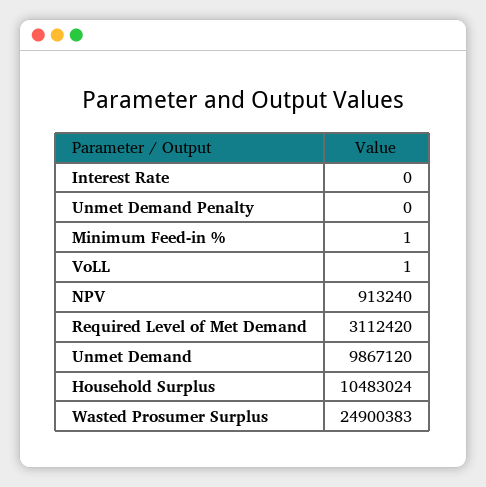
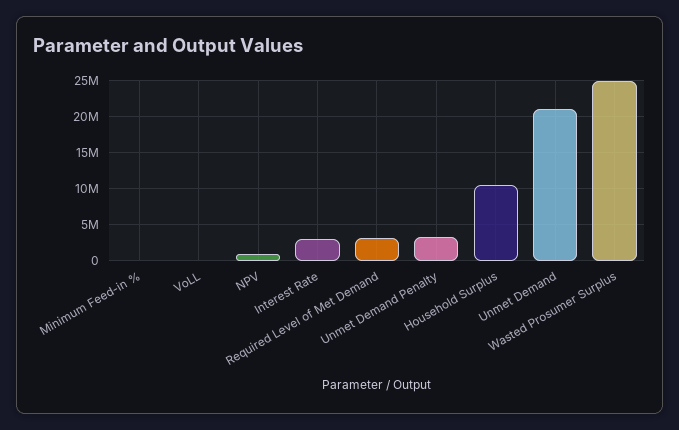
  {
-   "Interest Rate": 0,
+   "Interest Rate": 3000000,
-   "Unmet Demand Penalty": 0,
+   "Unmet Demand Penalty": 3000000,
    "Minimum Feed-in %": 1,
    "VoLL": 1,
    "NPV": 913240,
    "Required Level of Met Demand": 3112420,
-   "Unmet Demand": 9867120,
+   "Unmet Demand": 21000000,
    "Household Surplus": 10483024,
    "Wasted Prosumer Surplus": 24900383
  }

